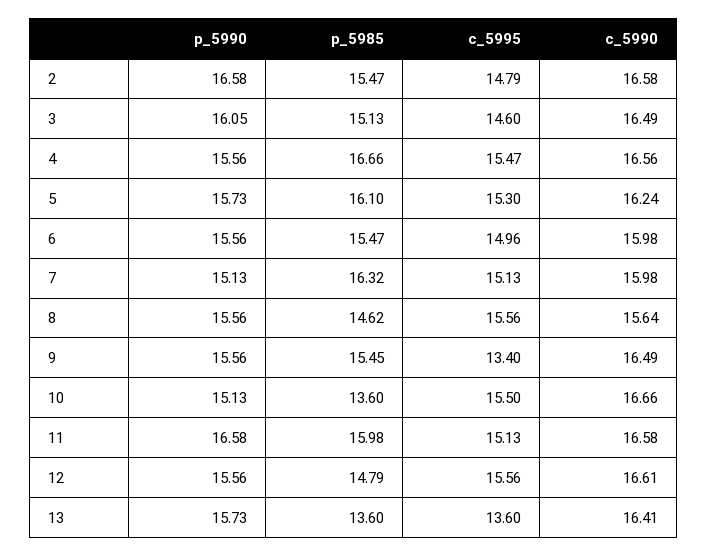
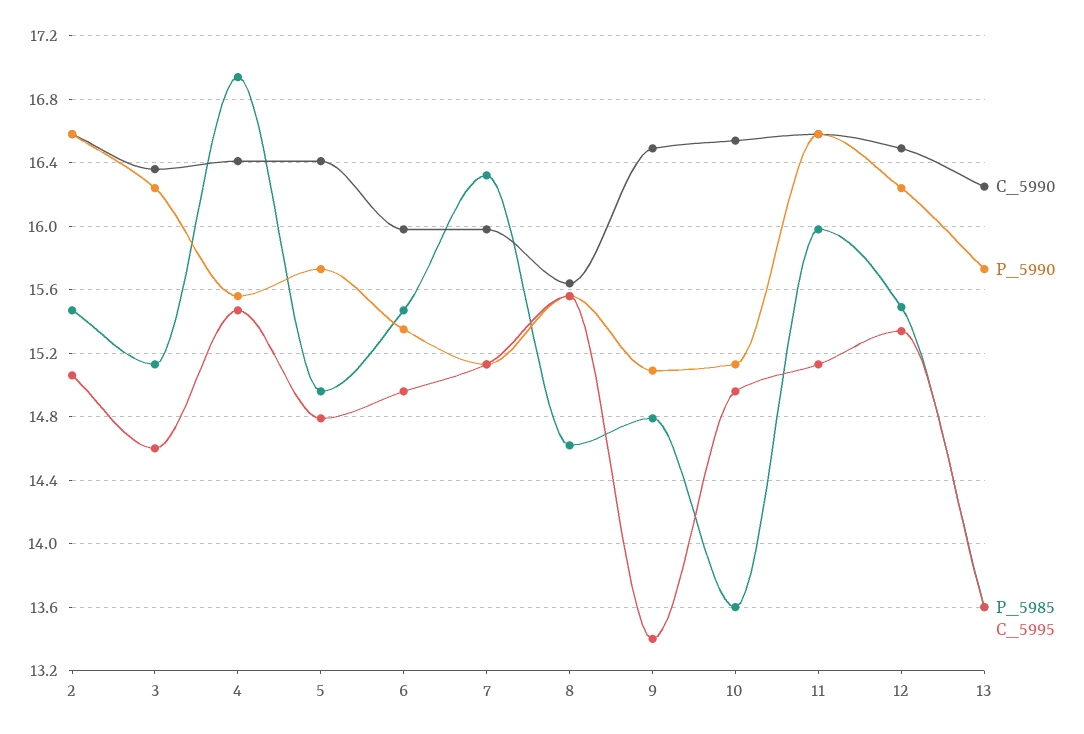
  {
    "p_5990": {
      "2": 16.58,
-     "3": 16.05,
+     "3": 16.25,
      "4": 15.56,
      "5": 15.73,
-     "6": 15.56,
+     "6": 15.35,
      "7": 15.13,
      "8": 15.56,
-     "9": 15.56,
+     "9": 15.1,
      "10": 15.13,
      "11": 16.58,
-     "12": 15.56,
+     "12": 16.25,
      "13": 15.73
    },
    "p_5985": {
      "2": 15.47,
      "3": 15.13,
-     "4": 16.66,
+     "4": 16.95,
-     "5": 16.1,
+     "5": 14.95,
      "6": 15.47,
      "7": 16.32,
      "8": 14.62,
-     "9": 15.45,
+     "9": 14.8,
      "10": 13.6,
      "11": 15.98,
-     "12": 14.79,
+     "12": 15.5,
      "13": 13.6
    },
    "c_5995": {
-     "2": 14.79,
+     "2": 15.05,
      "3": 14.6,
      "4": 15.47,
-     "5": 15.3,
+     "5": 14.8,
      "6": 14.96,
      "7": 15.13,
      "8": 15.56,
      "9": 13.4,
-     "10": 15.5,
+     "10": 14.95,
      "11": 15.13,
-     "12": 15.56,
+     "12": 15.35,
      "13": 13.6
    },
    "c_5990": {
      "2": 16.58,
-     "3": 16.49,
+     "3": 16.35,
-     "4": 16.56,
+     "4": 16.4,
-     "5": 16.24,
+     "5": 16.4,
      "6": 15.98,
      "7": 15.98,
      "8": 15.64,
      "9": 16.49,
-     "10": 16.66,
+     "10": 16.55,
      "11": 16.58,
-     "12": 16.61,
+     "12": 16.5,
-     "13": 16.41
+     "13": 16.25
    }
  }

